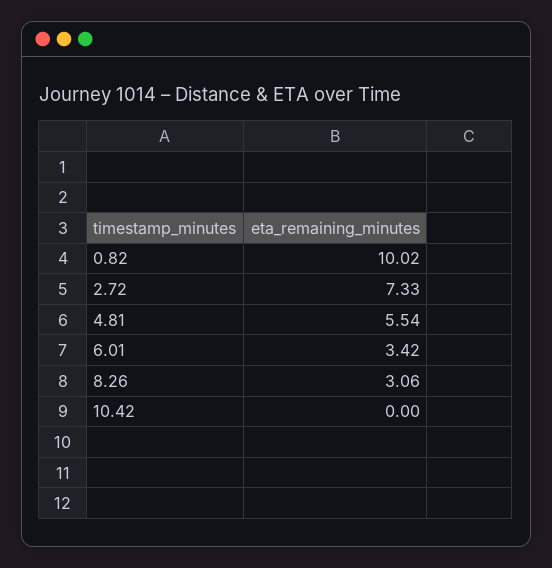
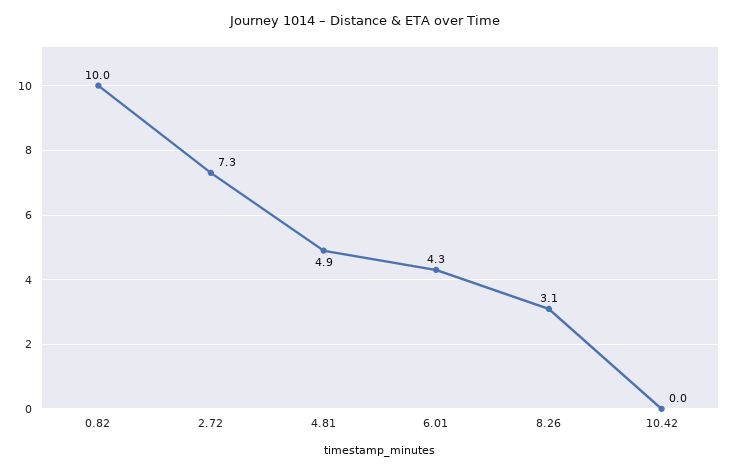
  {
    "0.82": 10.02,
    "2.72": 7.33,
-   "4.81": 5.54,
+   "4.81": 4.9,
-   "6.01": 3.42,
+   "6.01": 4.3,
    "8.26": 3.06,
    "10.42": 0
  }

